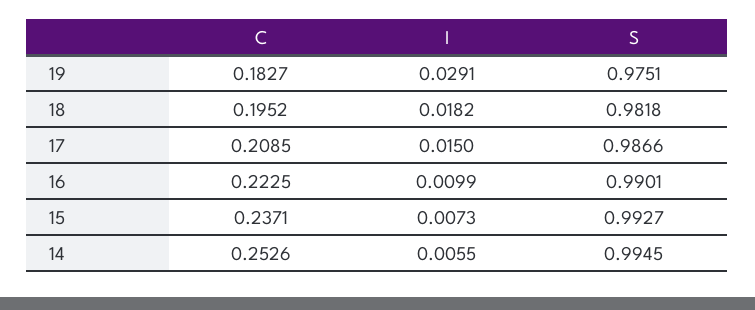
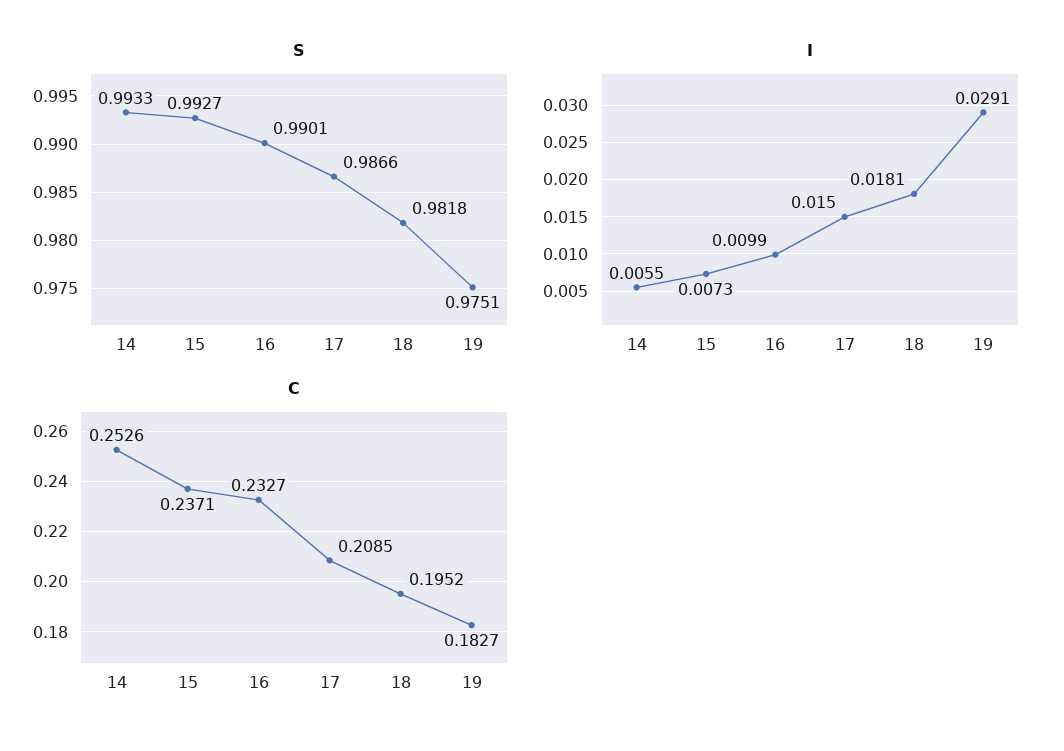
  {
    "C": {
      "19": 0.1827,
      "18": 0.1952,
      "17": 0.2085,
-     "16": 0.2225,
+     "16": 0.2327,
      "15": 0.2371,
      "14": 0.2526
    },
    "I": {
      "19": 0.0291,
-     "18": 0.0182,
+     "18": 0.0181,
      "17": 0.015,
      "16": 0.0099,
      "15": 0.0073,
      "14": 0.0055
    },
    "S": {
      "19": 0.9751,
      "18": 0.9818,
      "17": 0.9866,
      "16": 0.9901,
      "15": 0.9927,
-     "14": 0.9945
+     "14": 0.9933
    }
  }

